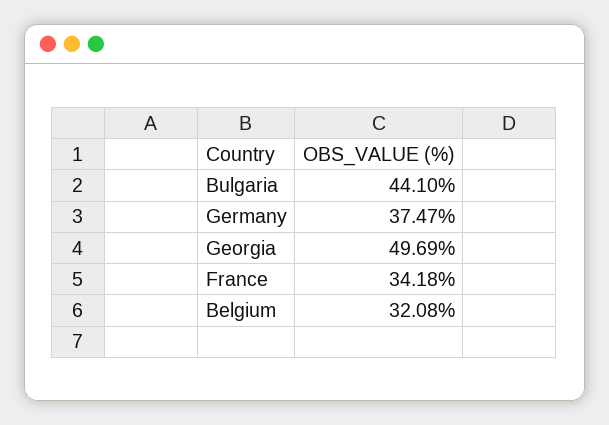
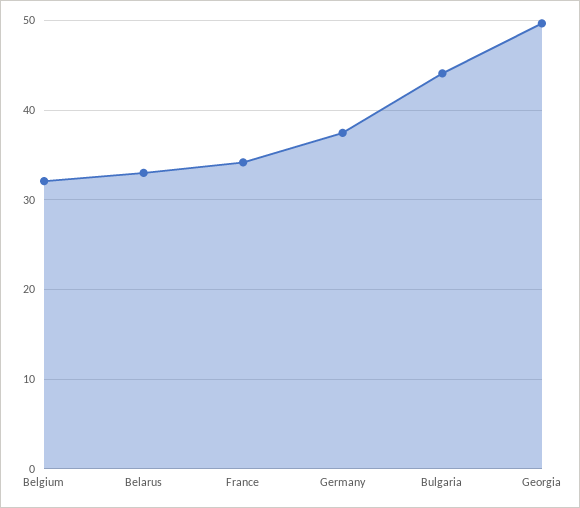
  {
    "Bulgaria": 44.1,
    "Germany": 37.47,
    "Georgia": 49.69,
    "France": 34.18,
-   "Belgium": 32.08
+   "Belgium": 32.08,
+   "Belarus": 33
  }

